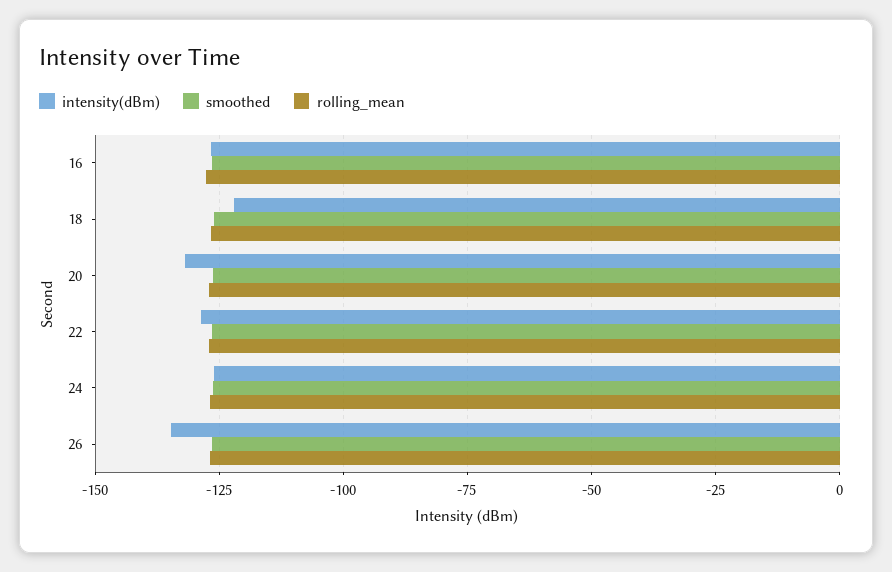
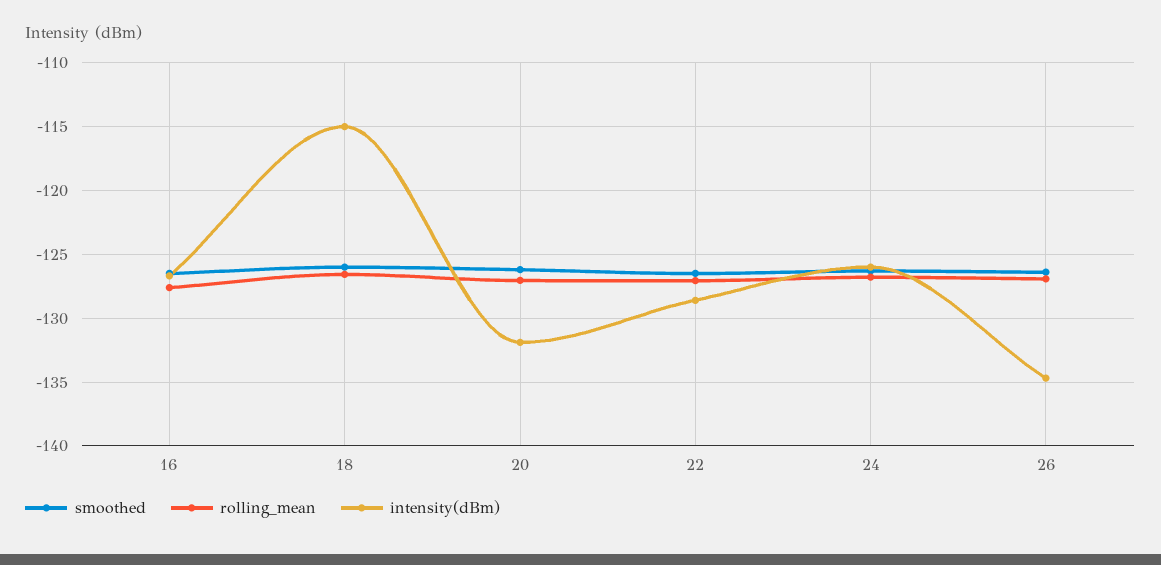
  {
    "intensity(dBm)": {
      "16": -126.5,
-     "18": -122.5,
+     "18": -115,
      "20": -132,
      "22": -128.5,
      "24": -126,
      "26": -134.5
    },
    "smoothed": {
      "16": -126.5,
      "18": -126,
      "20": -126,
      "22": -126.5,
      "24": -126.5,
      "26": -126.5
    },
    "rolling_mean": {
      "16": -127.5,
      "18": -126.5,
      "20": -127,
      "22": -127,
      "24": -127,
      "26": -127
    }
  }

